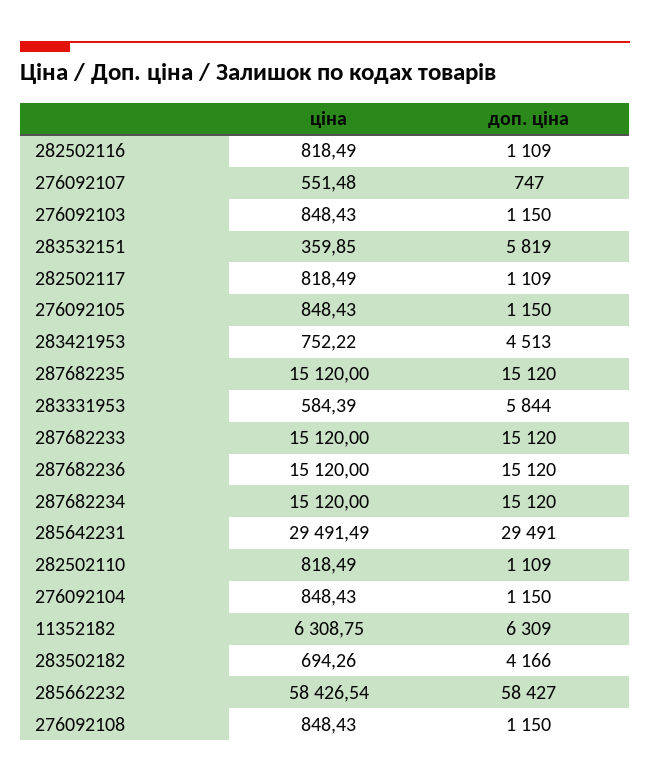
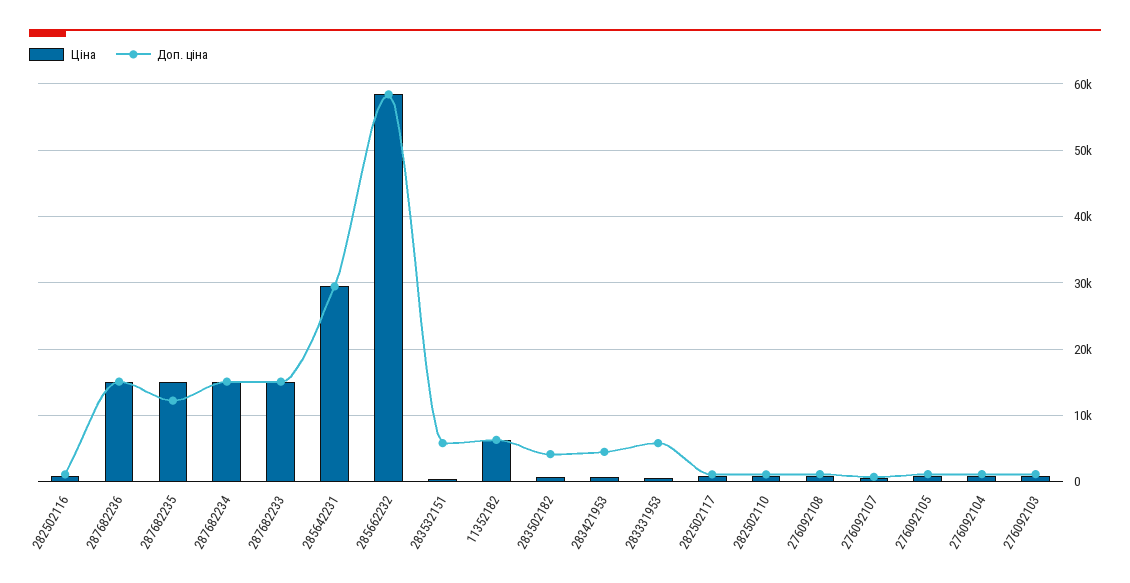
  {
    "ціна": {
      "282502116": 818.49,
      "276092107": 551.48,
      "276092103": 848.43,
      "283532151": 359.85,
      "282502117": 818.49,
      "276092105": 848.43,
      "283421953": 752.22,
      "287682235": 15120,
      "283331953": 584.39,
      "287682233": 15120,
      "287682236": 15120,
      "287682234": 15120,
      "285642231": 29491.49,
      "282502110": 818.49,
      "276092104": 848.43,
      "11352182": 6308.75,
      "283502182": 694.26,
      "285662232": 58426.54,
      "276092108": 848.43
    },
    "доп. ціна": {
      "282502116": 1109,
      "276092107": 747,
      "276092103": 1150,
      "283532151": 5819,
      "282502117": 1109,
      "276092105": 1150,
      "283421953": 4513,
-     "287682235": 15120,
+     "287682235": 12000,
      "283331953": 5844,
      "287682233": 15120,
      "287682236": 15120,
      "287682234": 15120,
      "285642231": 29491,
      "282502110": 1109,
      "276092104": 1150,
      "11352182": 6309,
      "283502182": 4166,
      "285662232": 58427,
      "276092108": 1150
    }
  }

